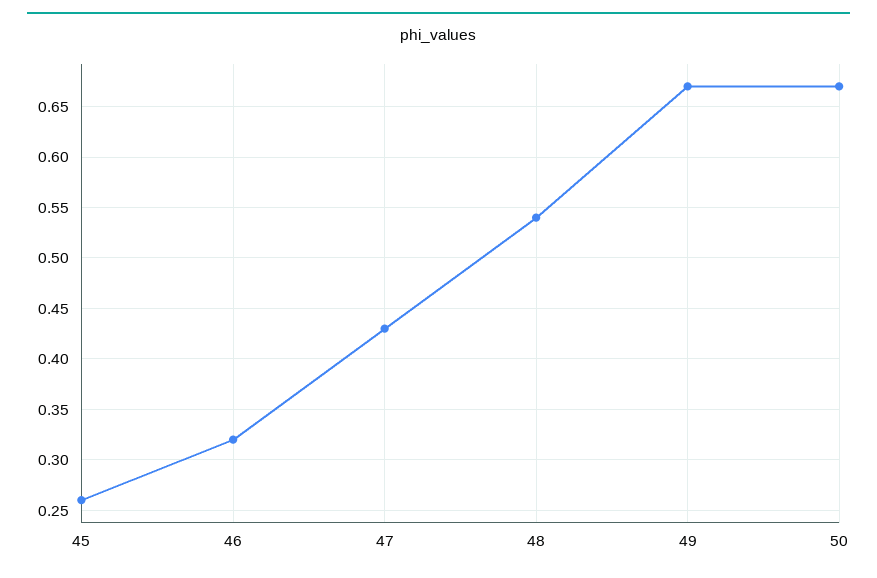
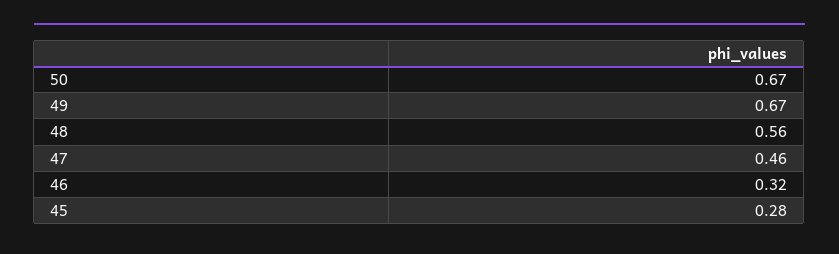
  {
-   "45": 0.26,
+   "45": 0.28,
    "46": 0.32,
-   "47": 0.43,
+   "47": 0.46,
-   "48": 0.54,
+   "48": 0.56,
    "49": 0.67,
    "50": 0.67
  }

